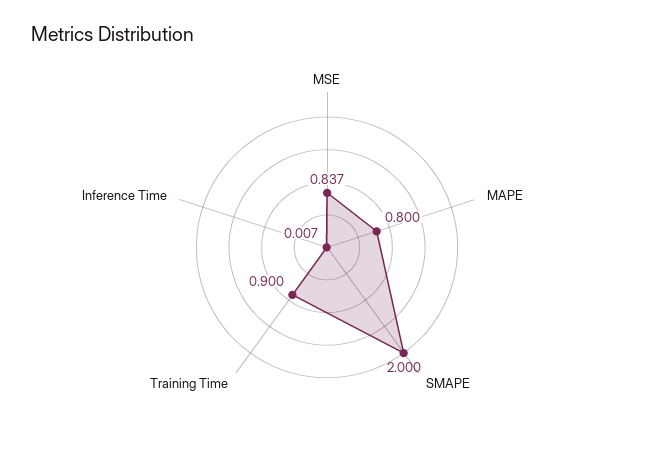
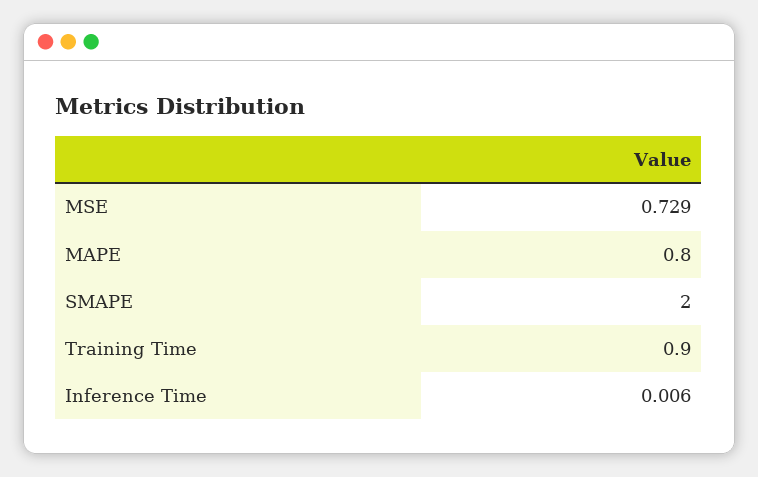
  {
-   "MSE": 0.837,
+   "MSE": 0.729,
    "MAPE": 0.8,
    "SMAPE": 2,
    "Training Time": 0.9,
-   "Inference Time": 0.007
+   "Inference Time": 0.006
  }

